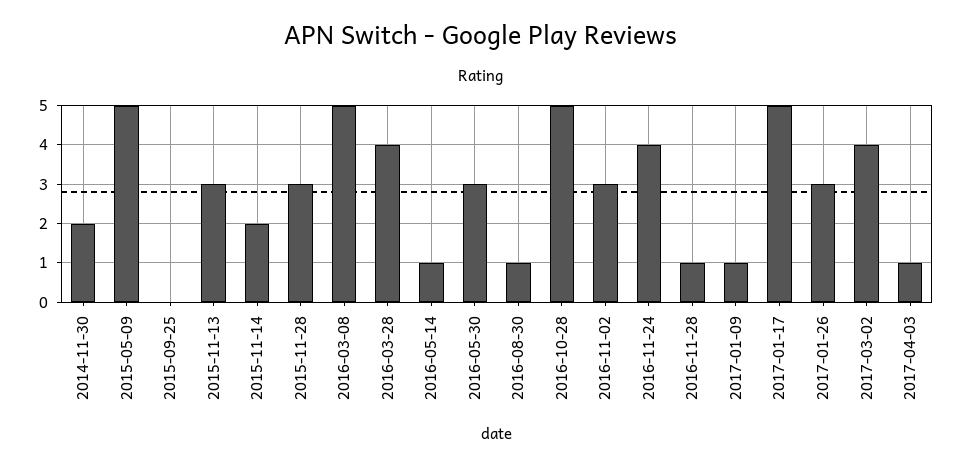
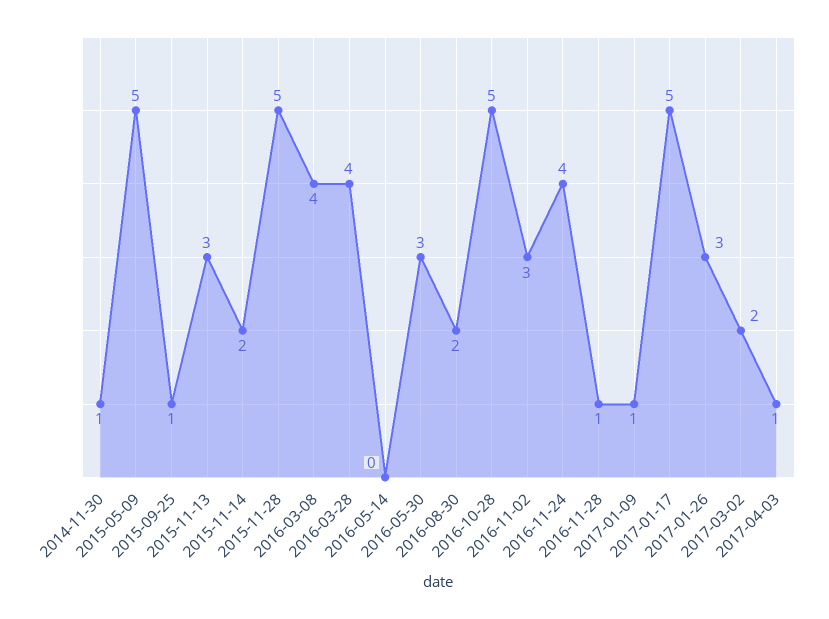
  {
-   "2014-11-30": 2,
+   "2014-11-30": 1,
    "2015-05-09": 5,
-   "2015-09-25": 0,
+   "2015-09-25": 1,
    "2015-11-13": 3,
    "2015-11-14": 2,
-   "2015-11-28": 3,
+   "2015-11-28": 5,
-   "2016-03-08": 5,
+   "2016-03-08": 4,
    "2016-03-28": 4,
-   "2016-05-14": 1,
+   "2016-05-14": 0,
    "2016-05-30": 3,
-   "2016-08-30": 1,
+   "2016-08-30": 2,
    "2016-10-28": 5,
    "2016-11-02": 3,
    "2016-11-24": 4,
    "2016-11-28": 1,
    "2017-01-09": 1,
    "2017-01-17": 5,
    "2017-01-26": 3,
-   "2017-03-02": 4,
+   "2017-03-02": 2,
    "2017-04-03": 1
  }

